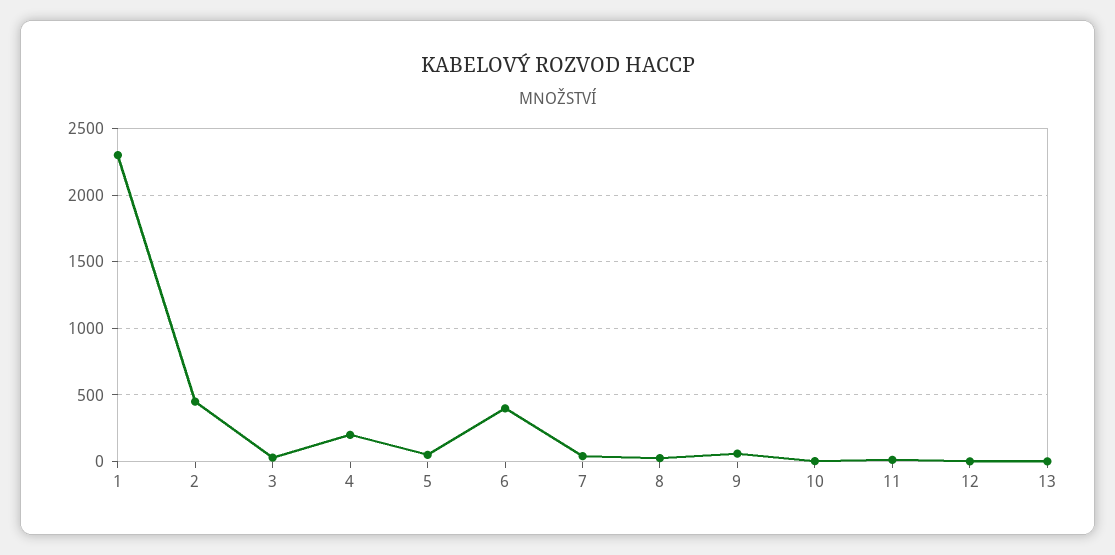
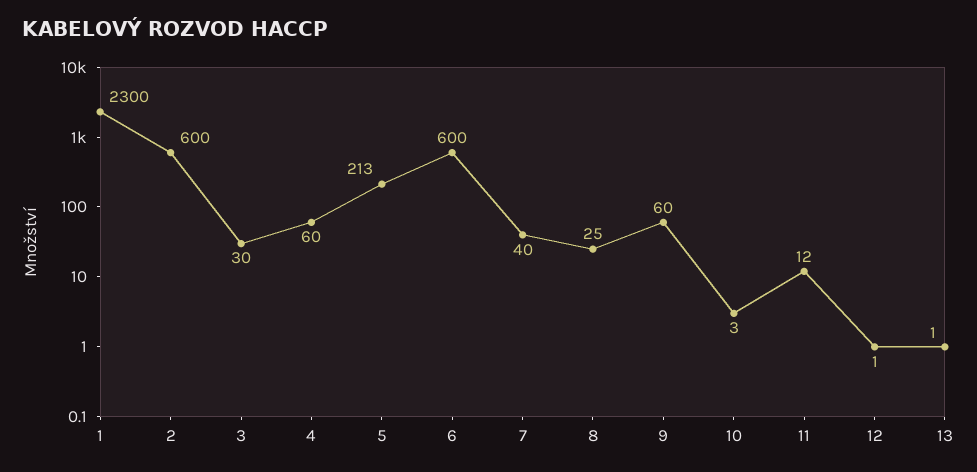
  {
    "1": 2300,
-   "2": 450,
+   "2": 600,
    "3": 30,
-   "4": 200,
+   "4": 60,
-   "5": 50,
+   "5": 213,
-   "6": 400,
+   "6": 600,
    "7": 40,
    "8": 25,
    "9": 60,
    "10": 3,
    "11": 12,
    "12": 1,
    "13": 1
  }

